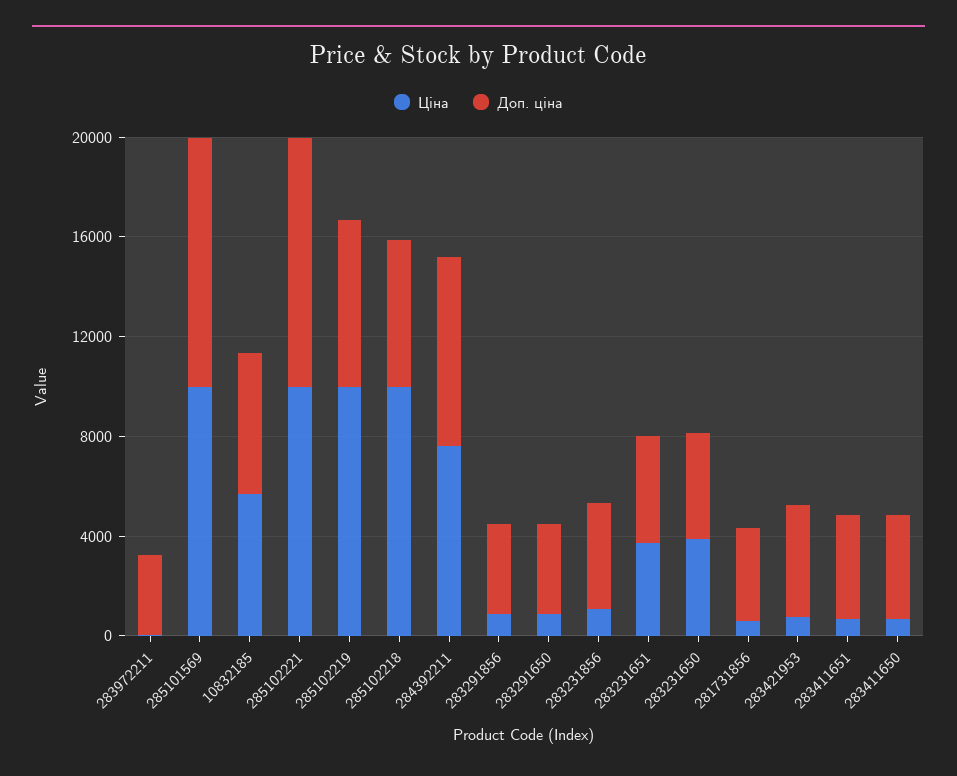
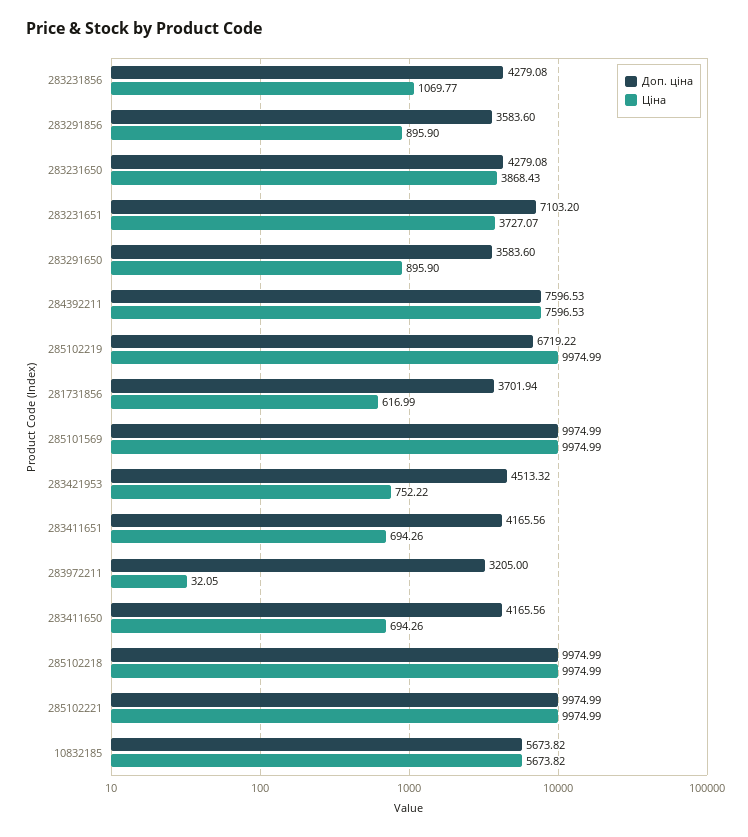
  {
    "Ціна": {
      "283972211": 32.05,
      "285101569": 9974.99,
      "10832185": 5673.82,
      "285102221": 9974.99,
      "285102219": 9974.99,
      "285102218": 9974.99,
      "284392211": 7596.53,
      "283291856": 895.9,
      "283291650": 895.9,
      "283231856": 1069.77,
      "283231651": 3727.07,
      "283231650": 3868.43,
      "281731856": 616.99,
      "283421953": 752.22,
      "283411651": 694.26,
      "283411650": 694.26
    },
    "Доп. ціна": {
      "283972211": 3205,
      "285101569": 9974.99,
      "10832185": 5673.82,
      "285102221": 9974.99,
      "285102219": 6719.22,
-     "285102218": 6000,
+     "285102218": 9974.99,
      "284392211": 7596.53,
      "283291856": 3583.6,
      "283291650": 3583.6,
      "283231856": 4279.08,
-     "283231651": 4000,
+     "283231651": 7103.2,
      "283231650": 4279.08,
      "281731856": 3701.94,
      "283421953": 4513.32,
      "283411651": 4165.56,
      "283411650": 4165.56
    }
  }

